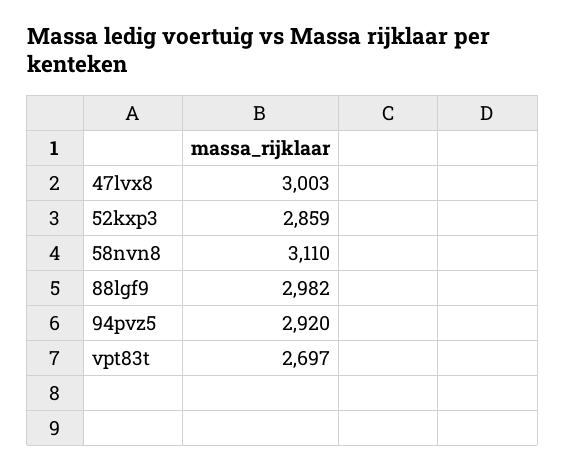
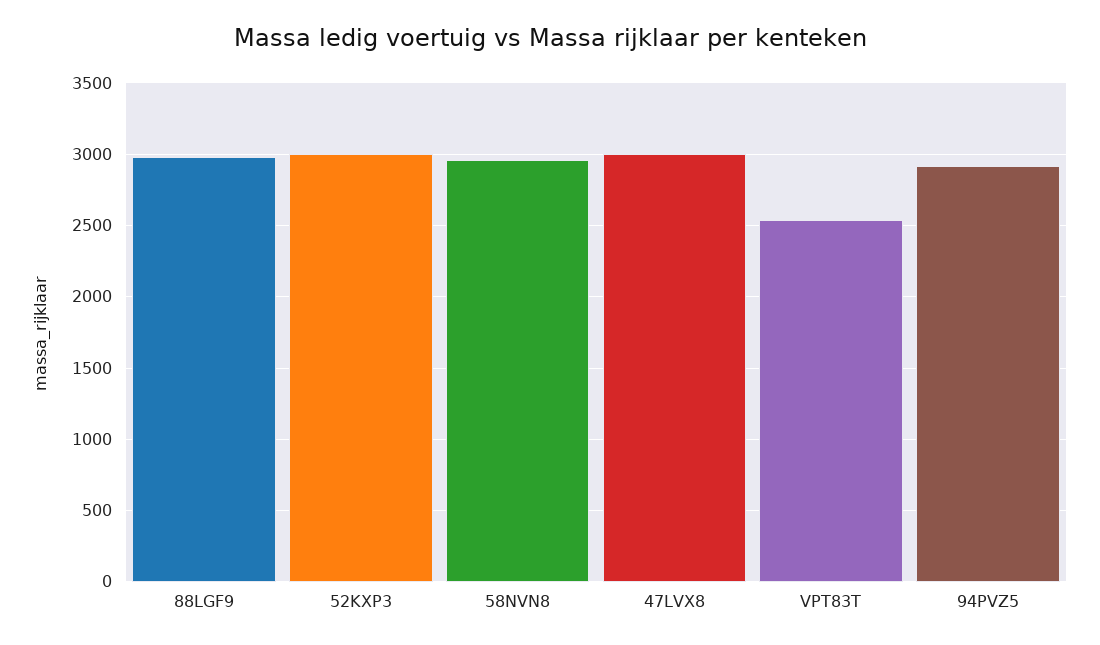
  {
    "47lvx8": 3003,
-   "52kxp3": 2859,
+   "52kxp3": 3000,
-   "58nvn8": 3110,
+   "58nvn8": 2950,
    "88lgf9": 2982,
    "94pvz5": 2920,
-   "vpt83t": 2697
+   "vpt83t": 2550
  }

